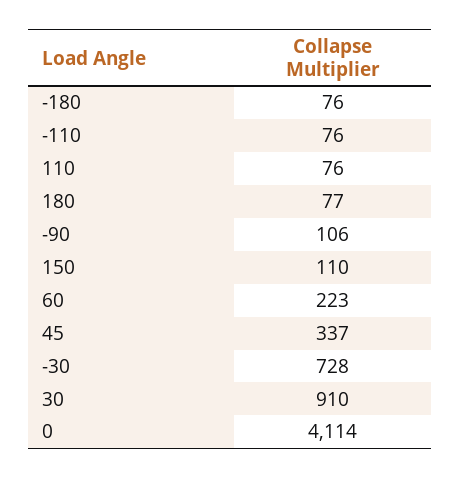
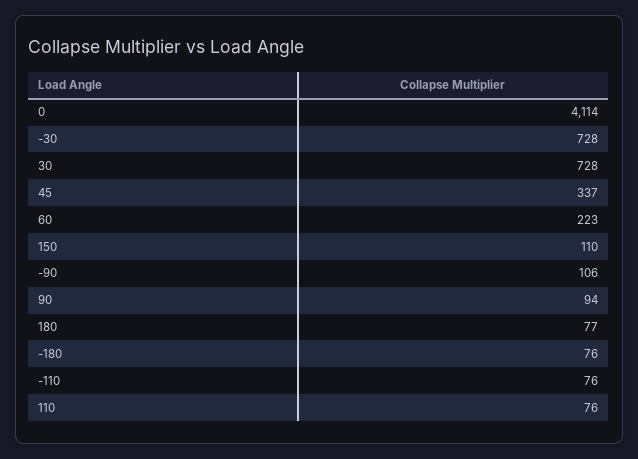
  {
    "-180": 76,
    "-110": 76,
    "110": 76,
    "180": 77,
    "-90": 106,
    "150": 110,
    "60": 223,
    "45": 337,
    "-30": 728,
-   "30": 910,
+   "30": 728,
-   "0": 4114
+   "0": 4114,
+   "90": 94
  }

